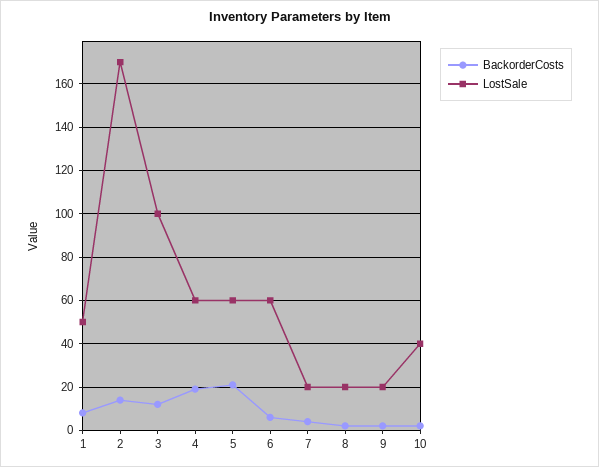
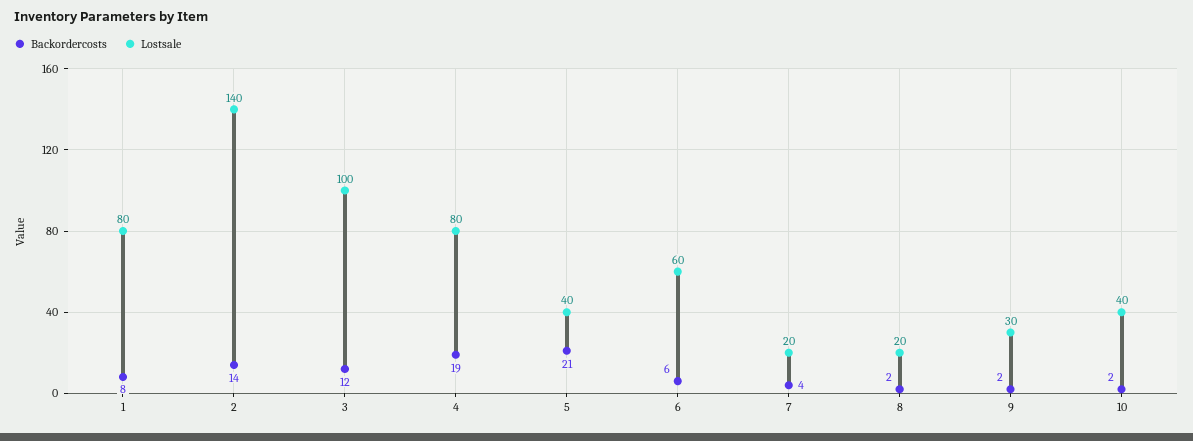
  {
    "BackorderCosts": {
      "1": 8,
      "2": 14,
      "3": 12,
      "4": 19,
      "5": 21,
      "6": 6,
      "7": 4,
      "8": 2,
      "9": 2,
      "10": 2
    },
    "LostSale": {
-     "1": 50,
+     "1": 80,
-     "2": 170,
+     "2": 140,
      "3": 100,
-     "4": 60,
+     "4": 80,
-     "5": 60,
+     "5": 40,
      "6": 60,
      "7": 20,
      "8": 20,
-     "9": 20,
+     "9": 30,
      "10": 40
    }
  }

